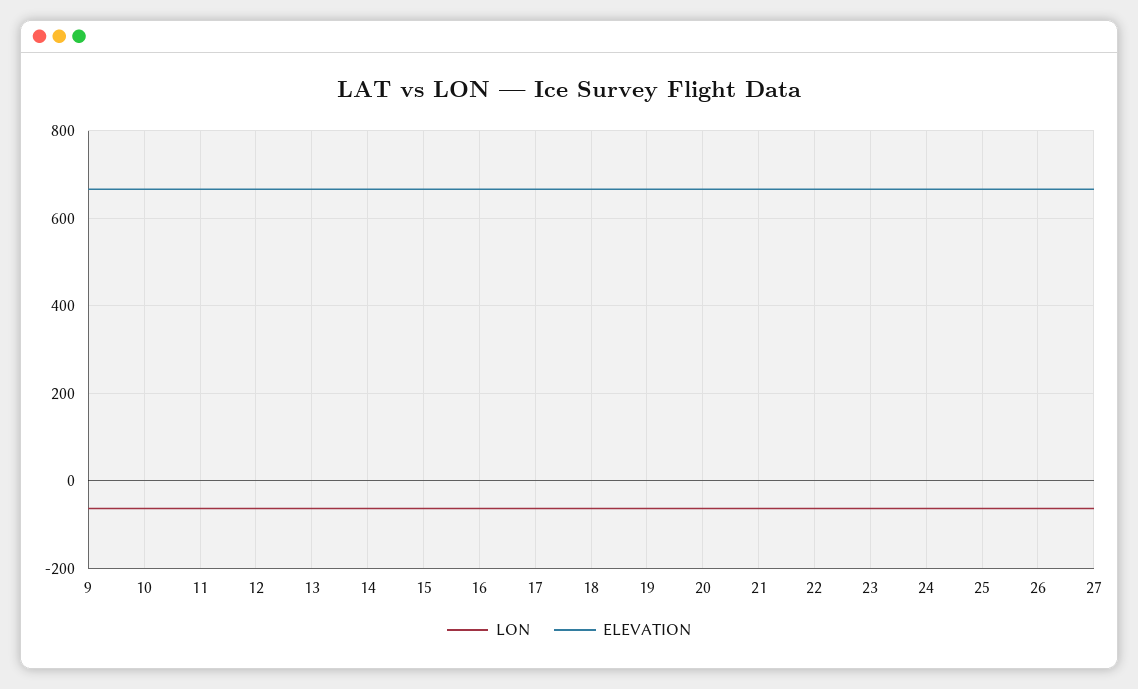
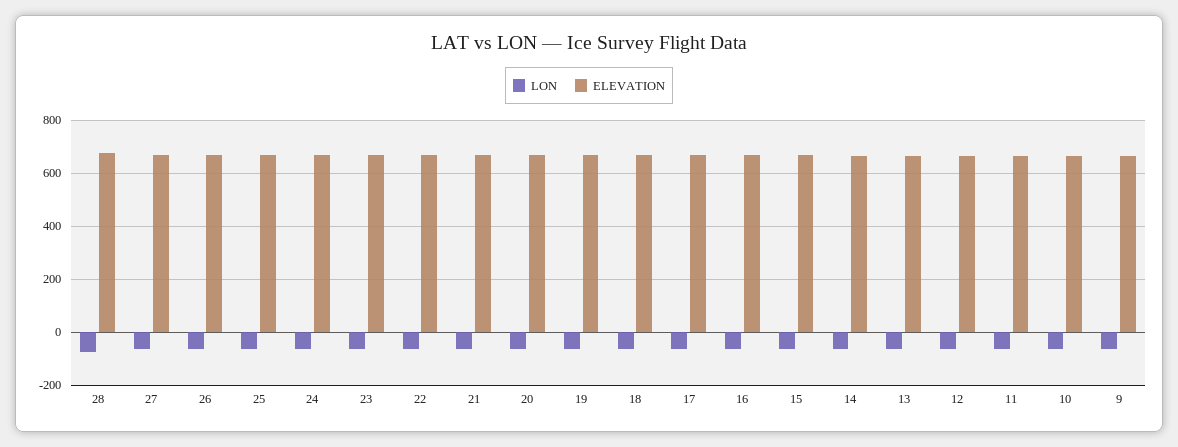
  {
    "LON": {
      "9": -60,
      "10": -60,
      "11": -60,
      "12": -60,
      "13": -60,
      "14": -60,
      "15": -60,
      "16": -60,
      "17": -60,
      "18": -60,
      "19": -60,
      "20": -60,
      "21": -60,
      "22": -60,
      "23": -60,
      "24": -60,
      "25": -60,
      "26": -60,
-     "27": -60
+     "27": -60,
+     "28": -75
    },
    "ELEVATION": {
      "9": 660,
      "10": 660,
      "11": 660,
      "12": 660,
      "13": 660,
      "14": 660,
      "15": 660,
      "16": 660,
      "17": 660,
      "18": 660,
      "19": 660,
      "20": 660,
      "21": 660,
      "22": 660,
      "23": 660,
      "24": 660,
      "25": 660,
      "26": 660,
-     "27": 660
+     "27": 660,
+     "28": 675
    }
  }

